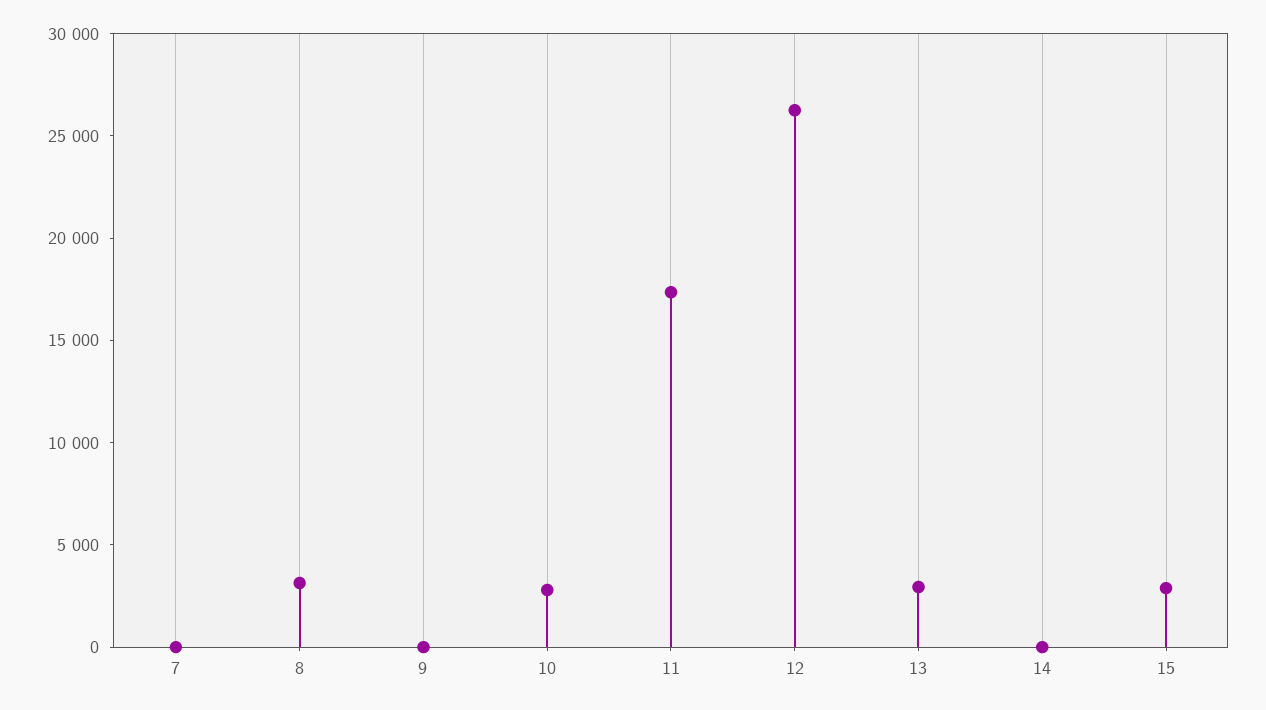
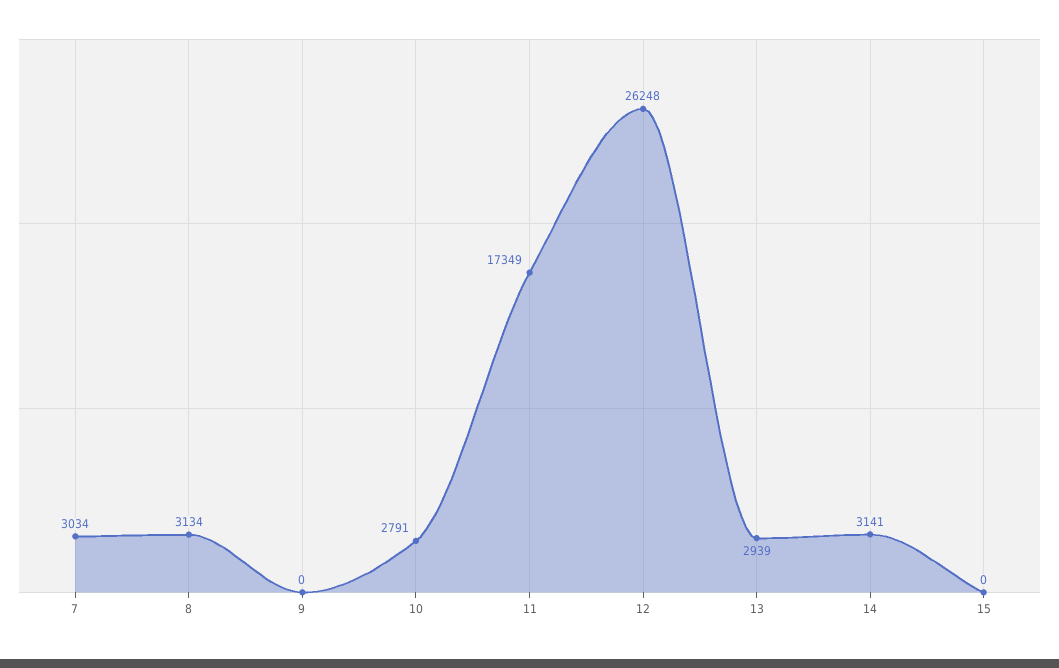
  {
-   "7": 0,
+   "7": 3034,
    "8": 3134,
    "9": 0,
    "10": 2791,
    "11": 17349,
    "12": 26248,
    "13": 2939,
-   "14": 0,
+   "14": 3141,
-   "15": 3000
+   "15": 0
  }

